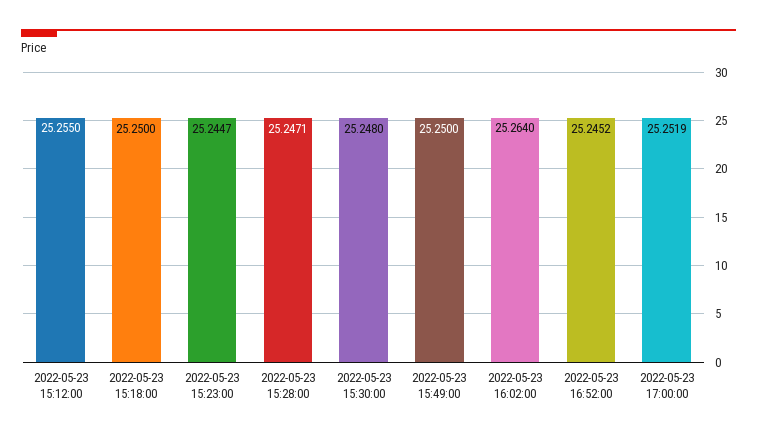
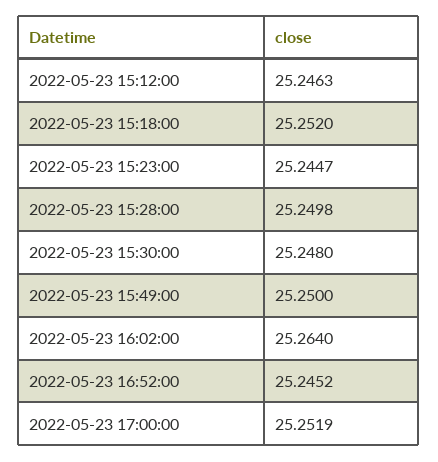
  {
-   "2022-05-23 15:12:00": 25.255,
+   "2022-05-23 15:12:00": 25.2463,
-   "2022-05-23 15:18:00": 25.25,
+   "2022-05-23 15:18:00": 25.252,
    "2022-05-23 15:23:00": 25.2447,
-   "2022-05-23 15:28:00": 25.2471,
+   "2022-05-23 15:28:00": 25.2498,
    "2022-05-23 15:30:00": 25.248,
    "2022-05-23 15:49:00": 25.25,
    "2022-05-23 16:02:00": 25.264,
    "2022-05-23 16:52:00": 25.2452,
    "2022-05-23 17:00:00": 25.2519
  }

